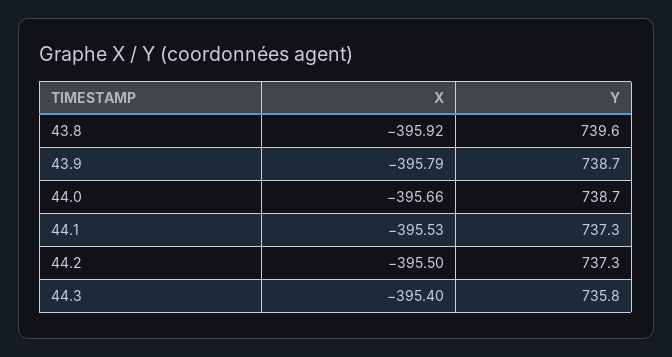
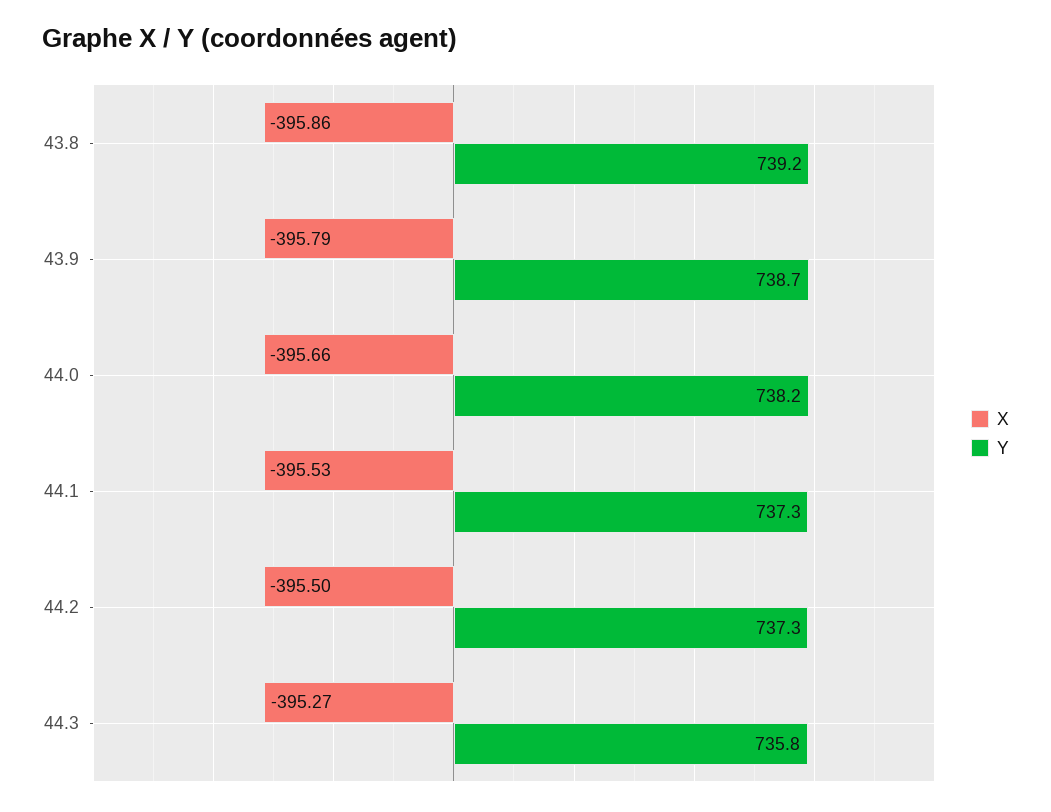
  {
    "X": {
-     "43.8": -395.92,
+     "43.8": -395.86,
      "43.9": -395.79,
      "44.0": -395.66,
      "44.1": -395.53,
      "44.2": -395.5,
-     "44.3": -395.4
+     "44.3": -395.27
    },
    "Y": {
-     "43.8": 739.6,
+     "43.8": 739.2,
      "43.9": 738.7,
-     "44.0": 738.7,
+     "44.0": 738.2,
      "44.1": 737.3,
      "44.2": 737.3,
      "44.3": 735.8
    }
  }

